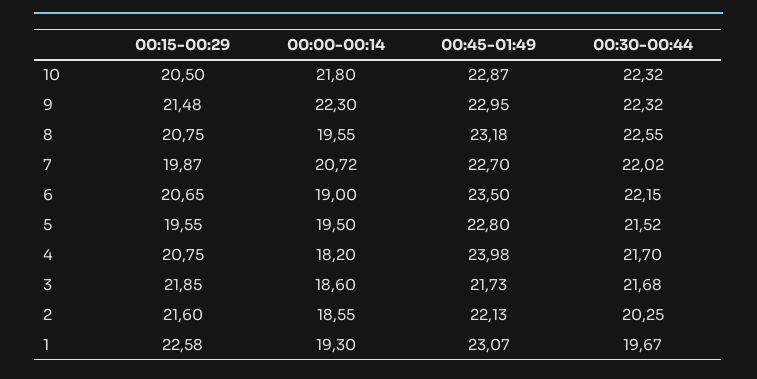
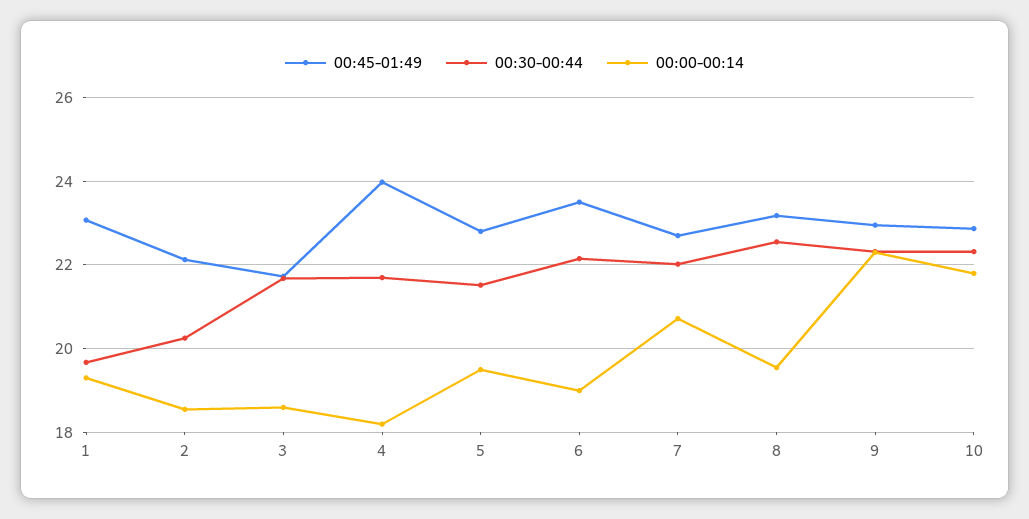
  {
-   "00:15-00:29": {
-     "10": 20.5,
-     "9": 21.48,
-     "8": 20.75,
-     "7": 19.87,
-     "6": 20.65,
-     "5": 19.55,
-     "4": 20.75,
-     "3": 21.85,
-     "2": 21.6,
-     "1": 22.58
-   },
    "00:00-00:14": {
      "10": 21.8,
      "9": 22.3,
      "8": 19.55,
      "7": 20.72,
      "6": 19,
      "5": 19.5,
      "4": 18.2,
      "3": 18.6,
      "2": 18.55,
      "1": 19.3
    },
    "00:45-01:49": {
      "10": 22.87,
      "9": 22.95,
      "8": 23.18,
      "7": 22.7,
      "6": 23.5,
      "5": 22.8,
      "4": 23.98,
      "3": 21.73,
      "2": 22.13,
      "1": 23.07
    },
    "00:30-00:44": {
      "10": 22.32,
      "9": 22.32,
      "8": 22.55,
      "7": 22.02,
      "6": 22.15,
      "5": 21.52,
      "4": 21.7,
      "3": 21.68,
      "2": 20.25,
      "1": 19.67
    }
  }

